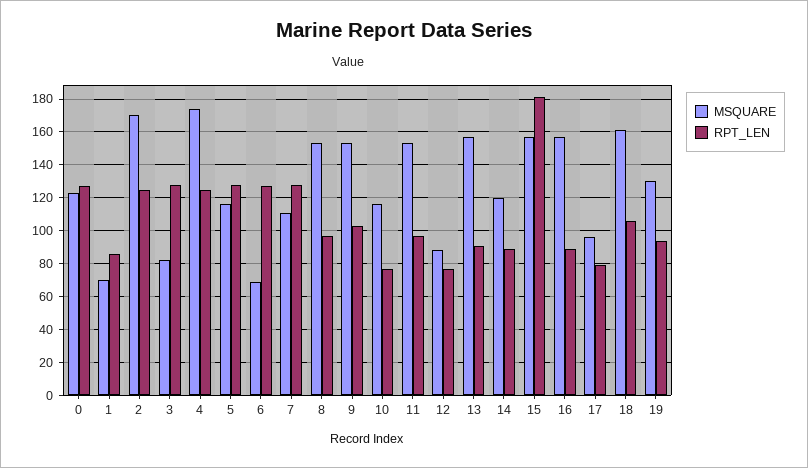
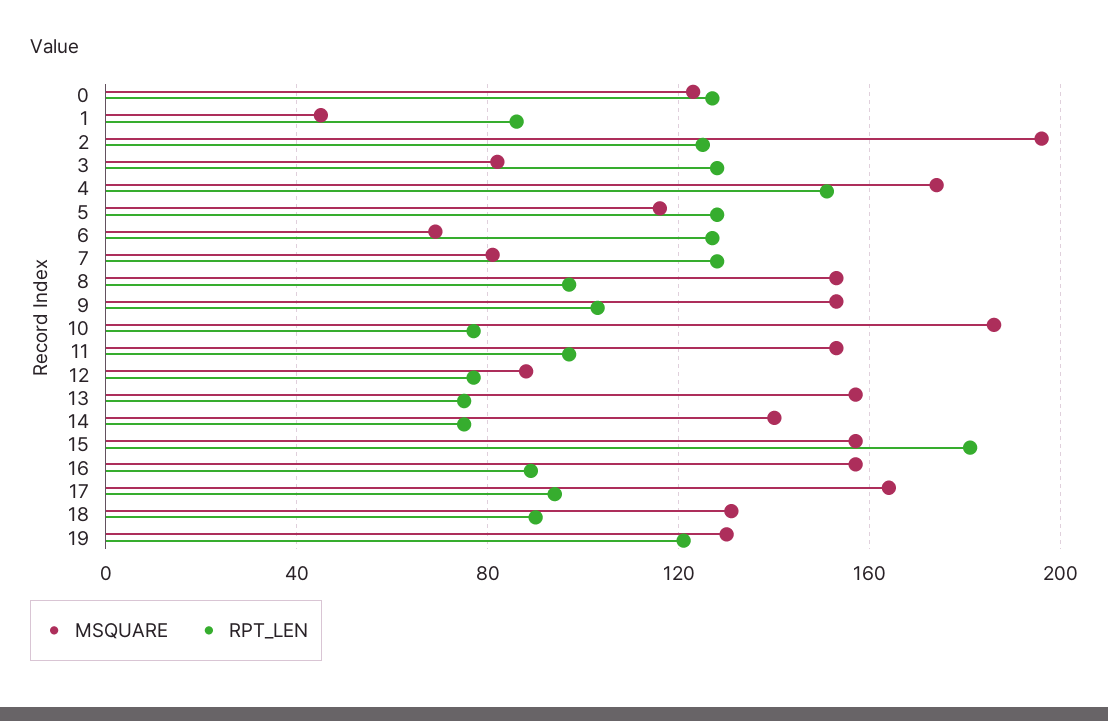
  {
    "MSQUARE": {
      "0": 125,
-     "1": 70,
+     "1": 45,
-     "2": 170,
+     "2": 195,
      "3": 80,
      "4": 175,
      "5": 115,
      "6": 70,
-     "7": 110,
+     "7": 80,
      "8": 155,
      "9": 155,
-     "10": 115,
+     "10": 185,
      "11": 155,
      "12": 90,
      "13": 155,
-     "14": 120,
+     "14": 140,
      "15": 155,
      "16": 155,
-     "17": 95,
+     "17": 165,
-     "18": 160,
+     "18": 130,
      "19": 130
    },
    "RPT_LEN": {
      "0": 125,
      "1": 85,
      "2": 125,
      "3": 130,
-     "4": 125,
+     "4": 150,
      "5": 130,
      "6": 125,
      "7": 130,
      "8": 95,
      "9": 105,
      "10": 75,
      "11": 95,
      "12": 75,
-     "13": 90,
+     "13": 75,
-     "14": 90,
+     "14": 75,
      "15": 180,
      "16": 90,
-     "17": 80,
+     "17": 95,
-     "18": 105,
+     "18": 90,
-     "19": 95
+     "19": 120
    }
  }

